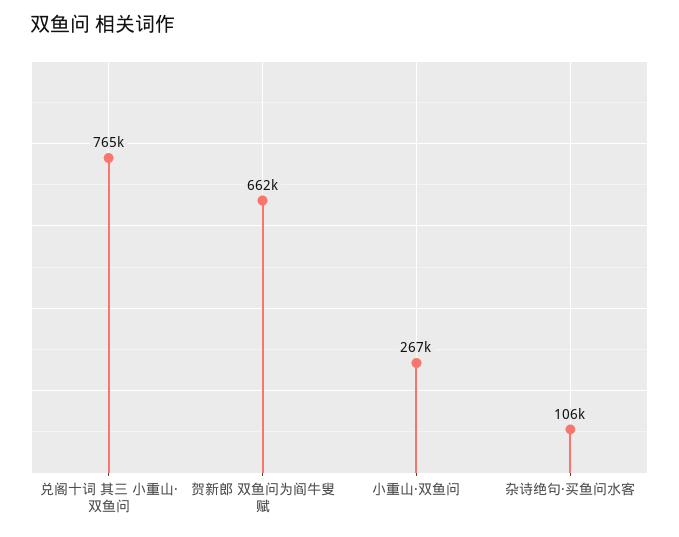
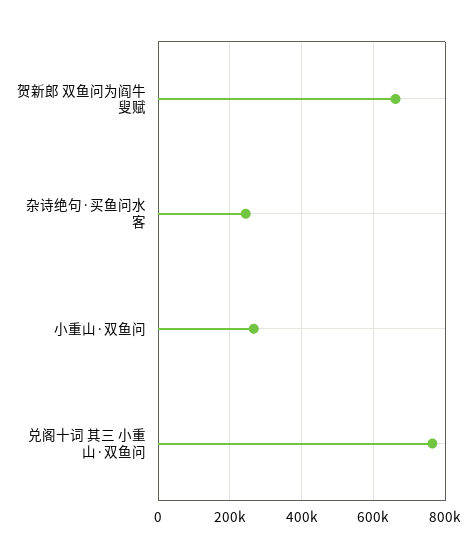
  {
    "兑阁十词 其三 小重山·双鱼问": 765000,
    "贺新郎 双鱼问为阎牛叟赋": 662000,
    "小重山·双鱼问": 267000,
-   "杂诗绝句·买鱼问水客": 106000
+   "杂诗绝句·买鱼问水客": 240000
  }

